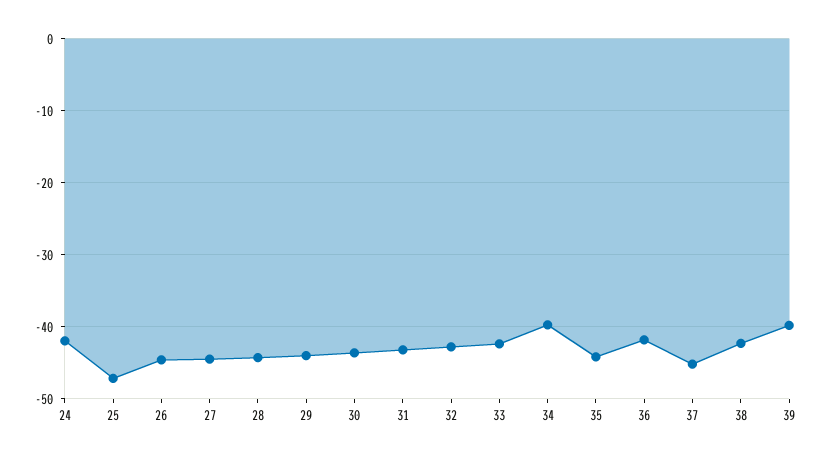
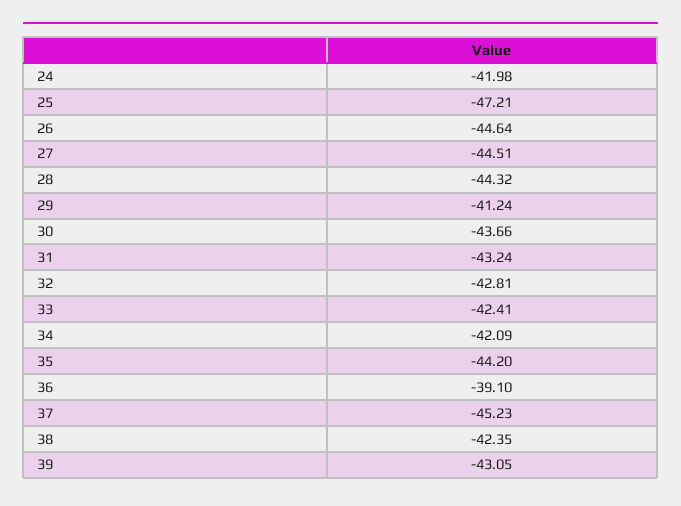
  {
    "24": -41.98,
    "25": -47.21,
    "26": -44.64,
    "27": -44.51,
    "28": -44.32,
-   "29": -44,
+   "29": -41.24,
    "30": -43.66,
    "31": -43.24,
    "32": -42.81,
    "33": -42.41,
-   "34": -40,
+   "34": -42.09,
    "35": -44.2,
-   "36": -42,
+   "36": -39.1,
    "37": -45.23,
    "38": -42.35,
-   "39": -40
+   "39": -43.05
  }

